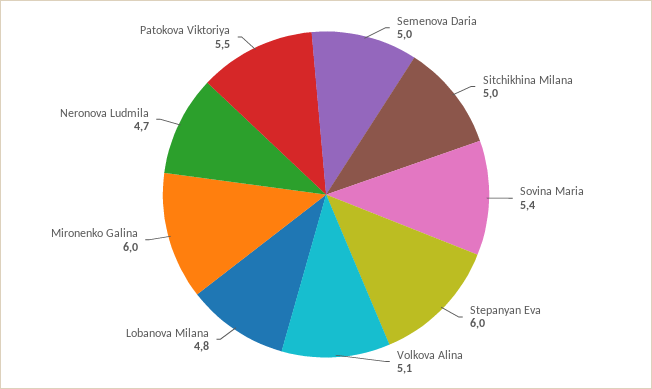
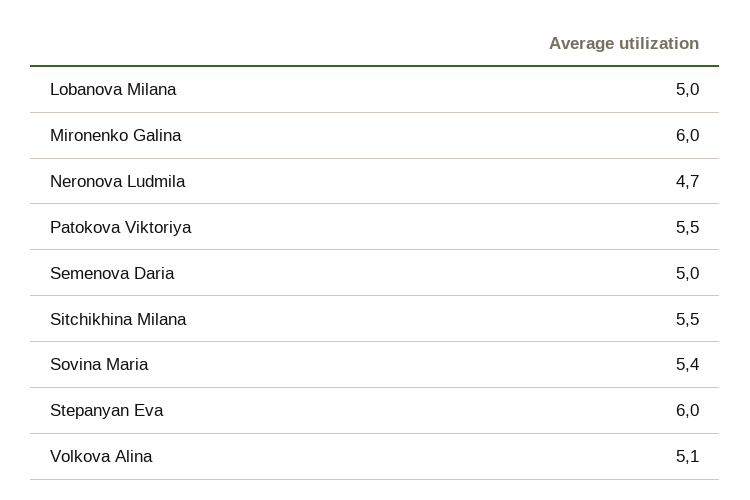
  {
    "Semenova Daria": 5,
-   "Sitchikhina Milana": 5,
+   "Sitchikhina Milana": 5.5,
    "Sovina Maria": 5.4,
    "Stepanyan Eva": 6,
    "Volkova Alina": 5.1,
-   "Lobanova Milana": 4.8,
+   "Lobanova Milana": 5,
    "Mironenko Galina": 6,
    "Neronova Ludmila": 4.7,
    "Patokova Viktoriya": 5.5
  }

